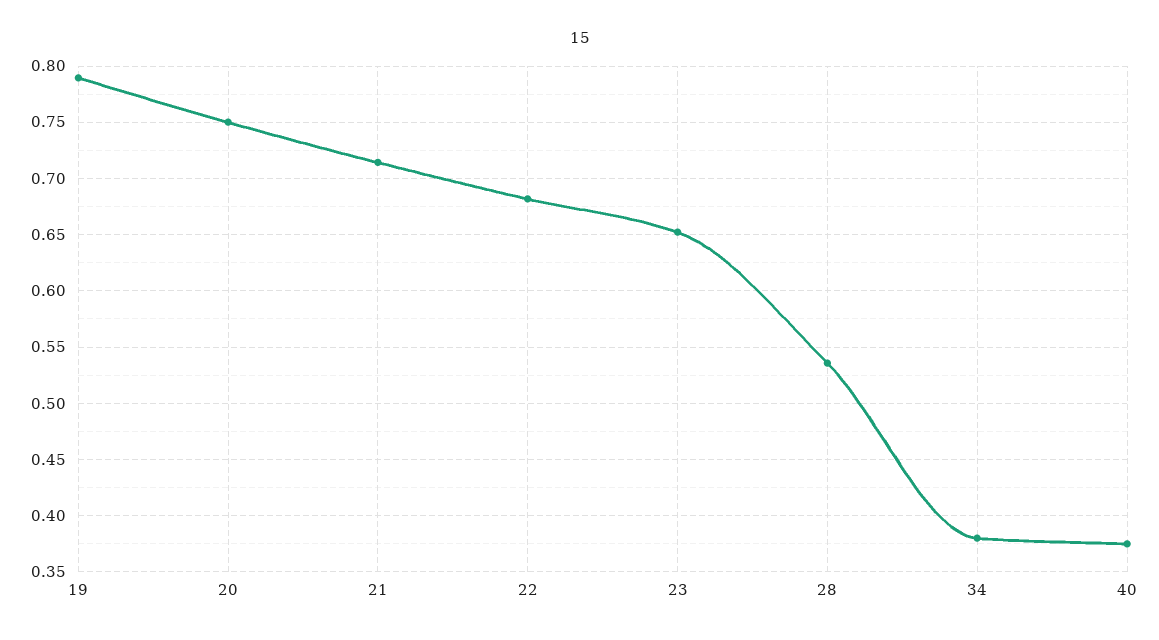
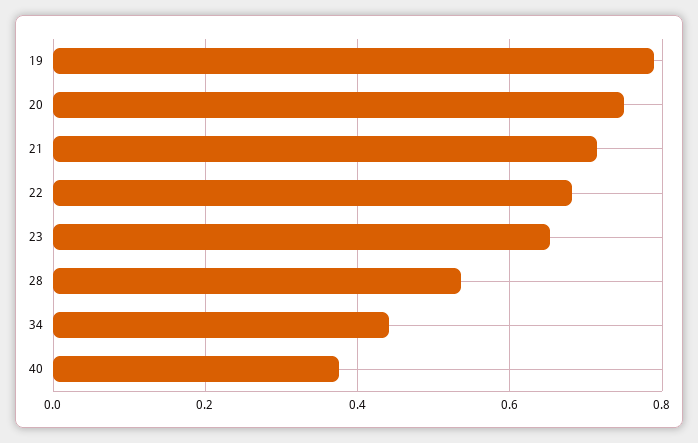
  {
    "19": 0.79,
    "20": 0.75,
    "21": 0.71,
    "22": 0.68,
    "23": 0.65,
    "28": 0.54,
-   "34": 0.38,
+   "34": 0.44,
    "40": 0.38
  }

